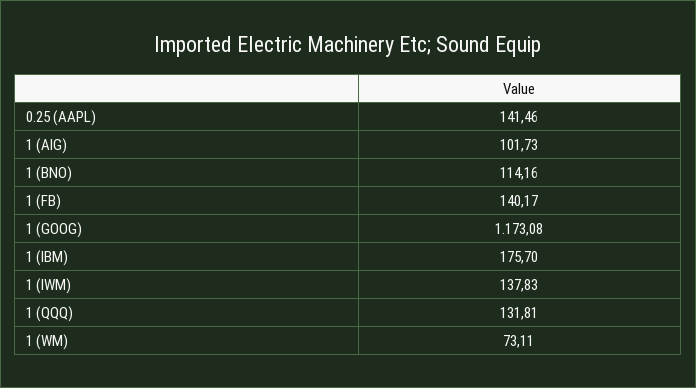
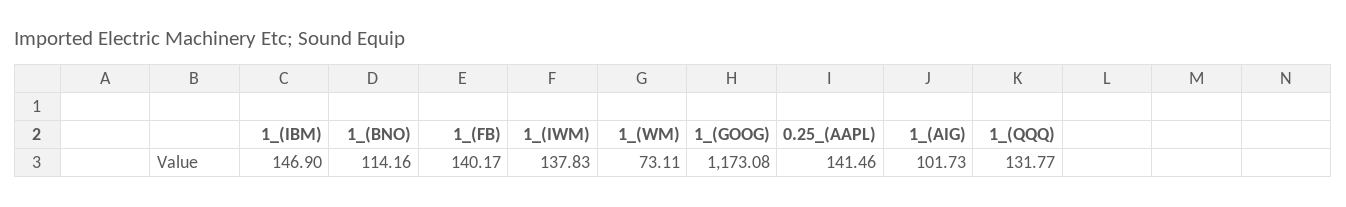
  {
    "0.25 (AAPL)": 141.46,
    "1 (AIG)": 101.73,
    "1 (BNO)": 114.16,
    "1 (FB)": 140.17,
    "1 (GOOG)": 1173.08,
-   "1 (IBM)": 175.7,
+   "1 (IBM)": 146.9,
    "1 (IWM)": 137.83,
-   "1 (QQQ)": 131.81,
+   "1 (QQQ)": 131.77,
    "1 (WM)": 73.11
  }

